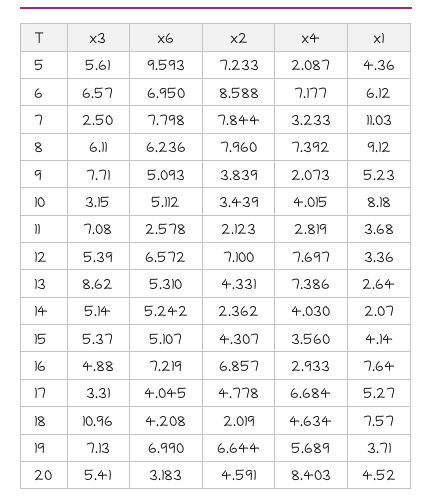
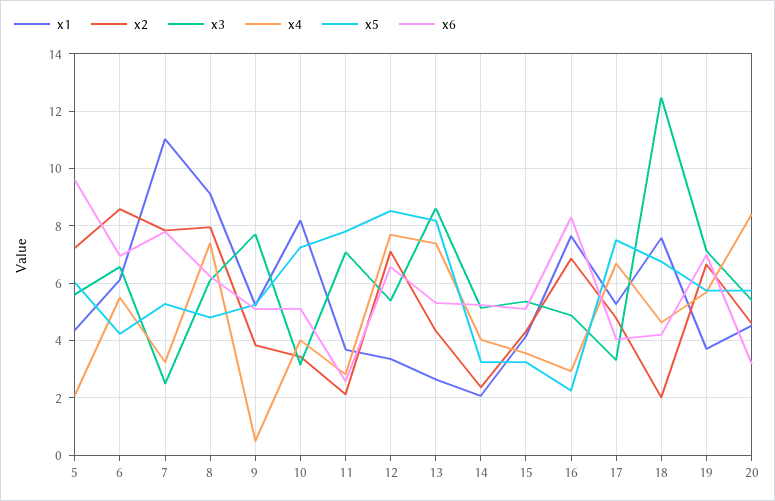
  {
    "x3": {
      "5": 5.61,
      "6": 6.57,
      "7": 2.5,
      "8": 6.11,
      "9": 7.71,
      "10": 3.15,
      "11": 7.08,
      "12": 5.39,
      "13": 8.62,
      "14": 5.14,
      "15": 5.37,
      "16": 4.88,
      "17": 3.31,
-     "18": 10.96,
+     "18": 12.5,
      "19": 7.13,
      "20": 5.41
    },
    "x6": {
      "5": 9.593,
      "6": 6.95,
      "7": 7.798,
      "8": 6.236,
      "9": 5.093,
      "10": 5.112,
      "11": 2.578,
      "12": 6.572,
      "13": 5.31,
      "14": 5.242,
      "15": 5.107,
-     "16": 7.219,
+     "16": 8.25,
      "17": 4.045,
      "18": 4.208,
      "19": 6.99,
      "20": 3.183
    },
    "x2": {
      "5": 7.233,
      "6": 8.588,
      "7": 7.844,
      "8": 7.96,
      "9": 3.839,
      "10": 3.439,
      "11": 2.123,
      "12": 7.1,
      "13": 4.331,
      "14": 2.362,
      "15": 4.307,
      "16": 6.857,
      "17": 4.778,
      "18": 2.019,
      "19": 6.644,
      "20": 4.591
    },
    "x4": {
      "5": 2.087,
-     "6": 7.177,
+     "6": 5.5,
      "7": 3.233,
      "8": 7.392,
-     "9": 2.073,
+     "9": 0.5,
      "10": 4.015,
      "11": 2.819,
      "12": 7.697,
      "13": 7.386,
      "14": 4.03,
      "15": 3.56,
      "16": 2.933,
      "17": 6.684,
      "18": 4.634,
      "19": 5.689,
      "20": 8.403
    },
    "x1": {
      "5": 4.36,
      "6": 6.12,
      "7": 11.03,
      "8": 9.12,
      "9": 5.23,
      "10": 8.18,
      "11": 3.68,
      "12": 3.36,
      "13": 2.64,
      "14": 2.07,
      "15": 4.14,
      "16": 7.64,
      "17": 5.27,
      "18": 7.57,
      "19": 3.71,
      "20": 4.52
-   }
+   },
+   "x5": {
+     "5": 6,
+     "6": 4.25,
+     "7": 5.25,
+     "8": 4.75,
+     "9": 5.25,
+     "10": 7.25,
+     "11": 7.75,
+     "12": 8.5,
+     "13": 8.25,
+     "14": 3.25,
+     "15": 3.25,
+     "16": 2.25,
+     "17": 7.5,
+     "18": 6.75,
+     "19": 5.75,
+     "20": 5.75
+   }
  }

